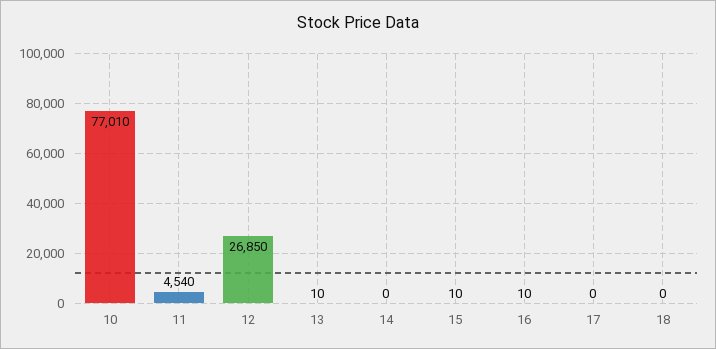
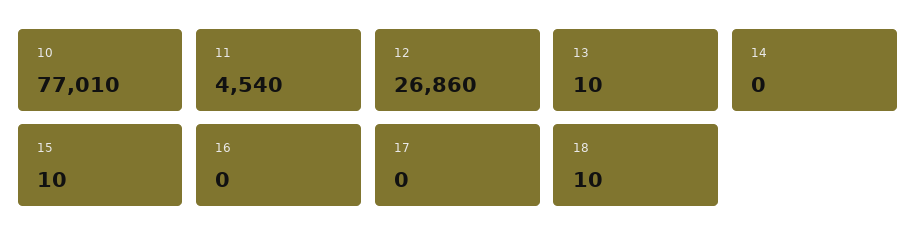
  {
    "10": 77010,
    "11": 4540,
-   "12": 26850,
+   "12": 26860,
    "13": 10,
    "14": 0,
    "15": 10,
-   "16": 10,
+   "16": 0,
    "17": 0,
-   "18": 0
+   "18": 10
  }

